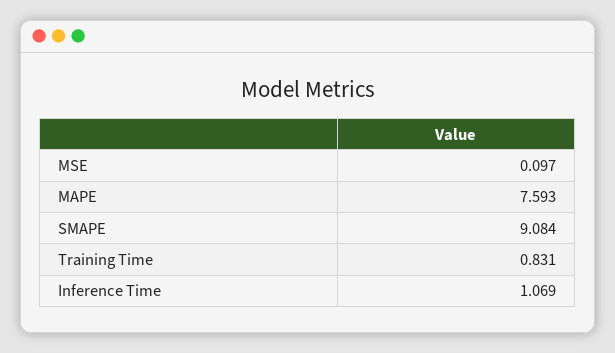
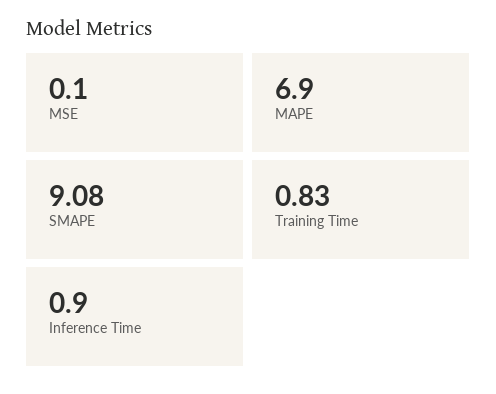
  {
    "MSE": 0.097,
-   "MAPE": 7.593,
+   "MAPE": 6.9,
    "SMAPE": 9.084,
    "Training Time": 0.831,
-   "Inference Time": 1.069
+   "Inference Time": 0.9
  }

